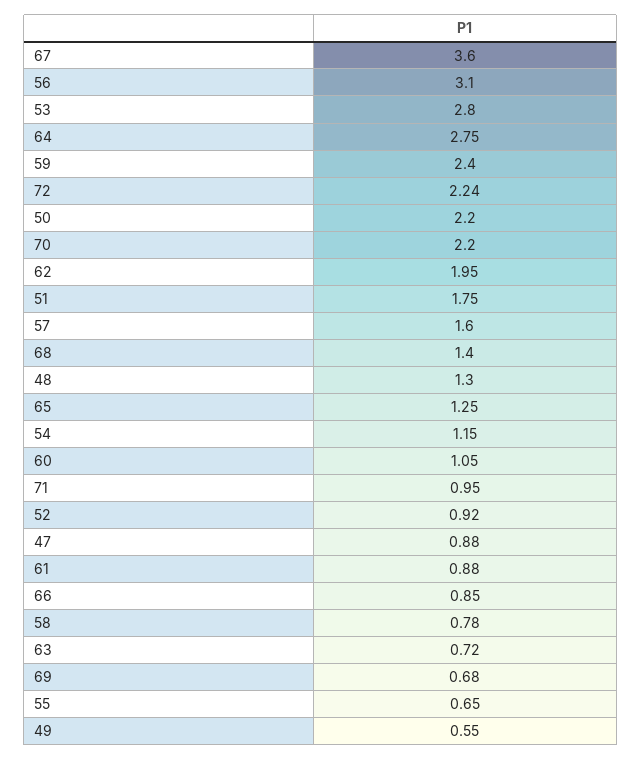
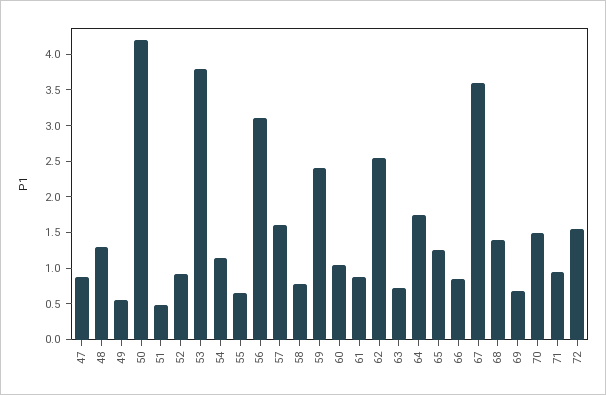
  {
    "67": 3.6,
    "56": 3.1,
-   "53": 2.8,
+   "53": 3.75,
-   "64": 2.75,
+   "64": 1.75,
    "59": 2.4,
-   "72": 2.24,
+   "72": 1.5,
-   "50": 2.2,
+   "50": 4.25,
-   "70": 2.2,
+   "70": 1.5,
-   "62": 1.95,
+   "62": 2.5,
-   "51": 1.75,
+   "51": 0.5,
    "57": 1.6,
    "68": 1.4,
    "48": 1.3,
    "65": 1.25,
    "54": 1.15,
    "60": 1.05,
    "71": 0.95,
    "52": 0.92,
    "47": 0.88,
    "61": 0.88,
    "66": 0.85,
    "58": 0.78,
    "63": 0.72,
    "69": 0.68,
    "55": 0.65,
    "49": 0.55
  }

